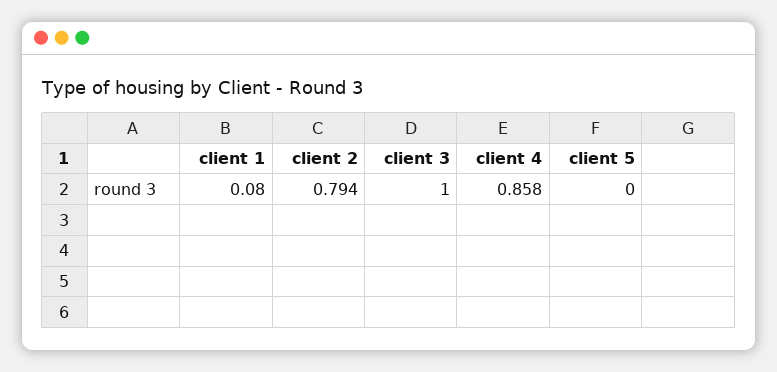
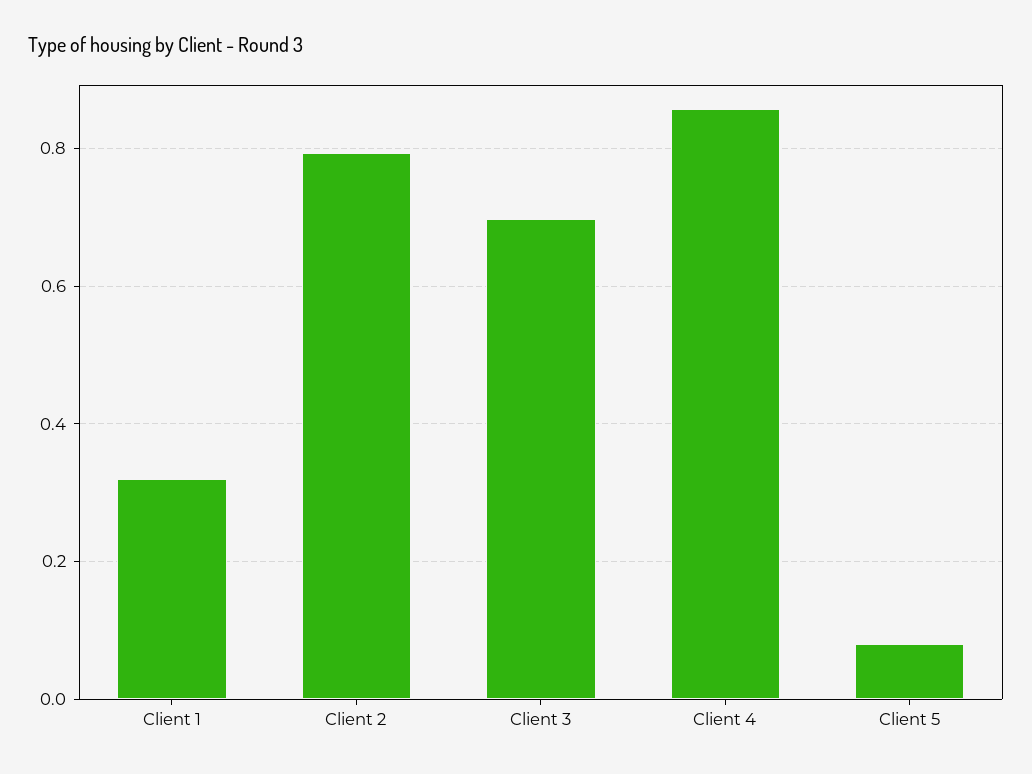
  {
-   "client 1": 0.08,
+   "client 1": 0.32,
    "client 2": 0.794,
-   "client 3": 1,
+   "client 3": 0.7,
    "client 4": 0.858,
-   "client 5": 0
+   "client 5": 0.08
  }

